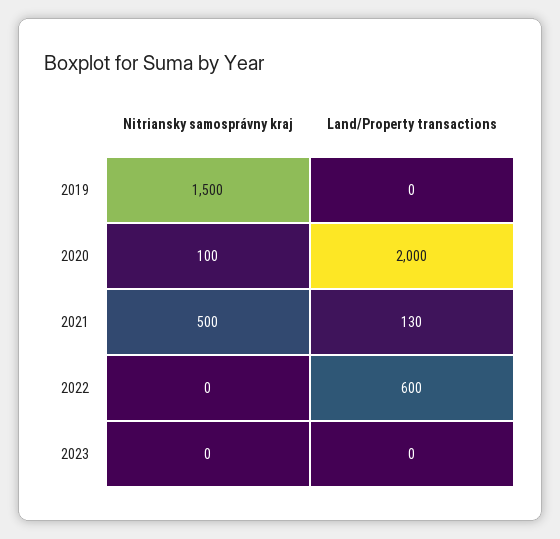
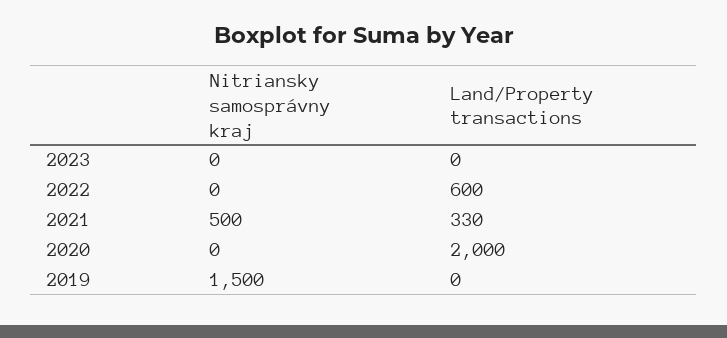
  {
    "Nitriansky samosprávny kraj": {
      "2019": 1500,
-     "2020": 100,
+     "2020": 0,
      "2021": 500,
      "2022": 0,
      "2023": 0
    },
    "Land/Property transactions": {
      "2019": 0,
      "2020": 2000,
-     "2021": 130,
+     "2021": 330,
      "2022": 600,
      "2023": 0
    }
  }

